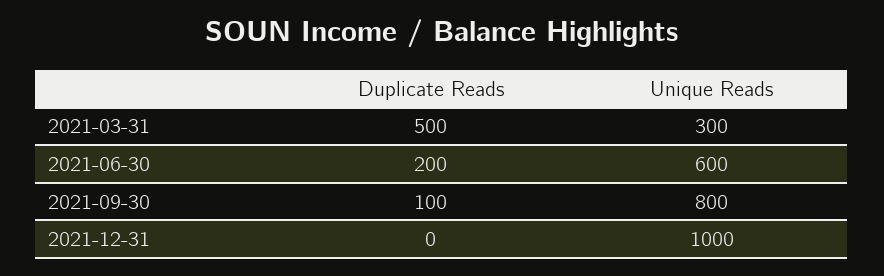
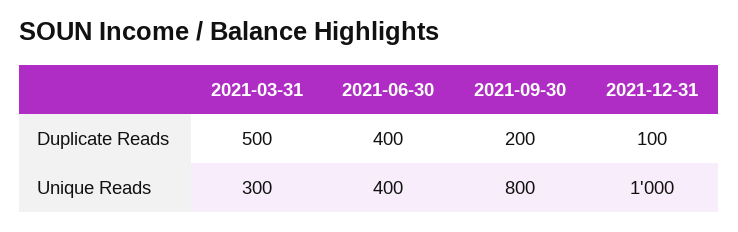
  {
    "Duplicate Reads": {
      "2021-03-31": 500,
-     "2021-06-30": 200,
+     "2021-06-30": 400,
-     "2021-09-30": 100,
+     "2021-09-30": 200,
-     "2021-12-31": 0
+     "2021-12-31": 100
    },
    "Unique Reads": {
      "2021-03-31": 300,
-     "2021-06-30": 600,
+     "2021-06-30": 400,
      "2021-09-30": 800,
      "2021-12-31": 1000
    }
  }

